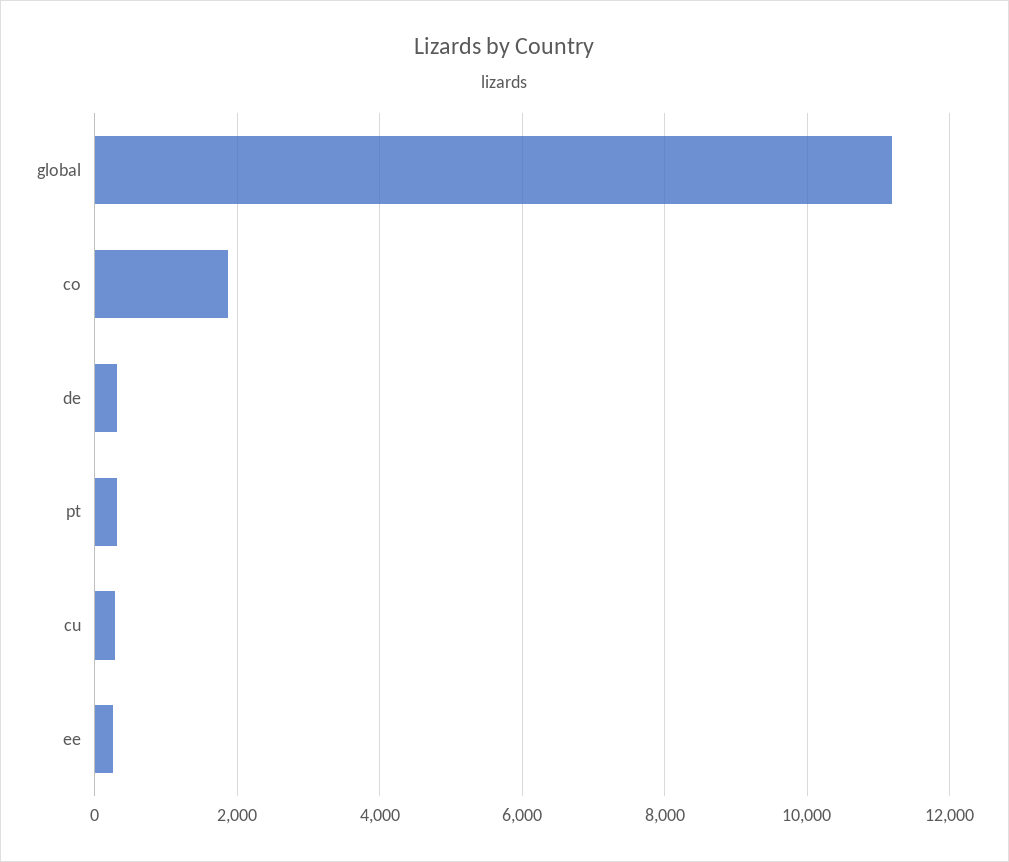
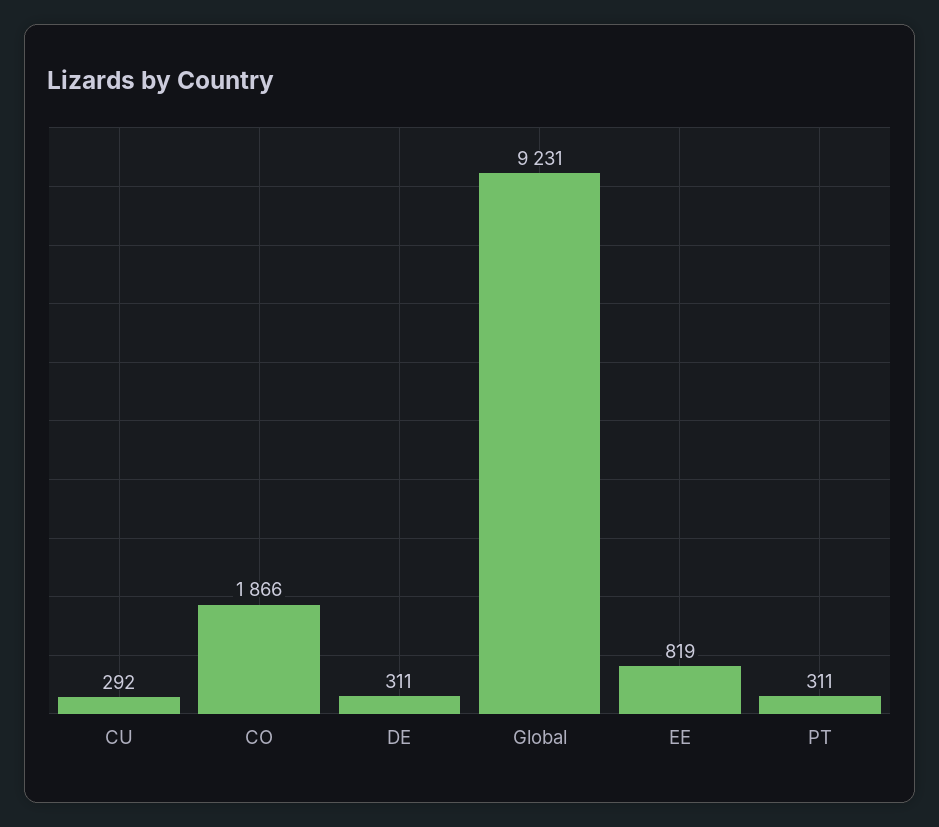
  {
-   "global": 11200,
+   "global": 9231,
    "co": 1866,
    "de": 311,
    "pt": 311,
    "cu": 292,
-   "ee": 200
+   "ee": 819
  }

